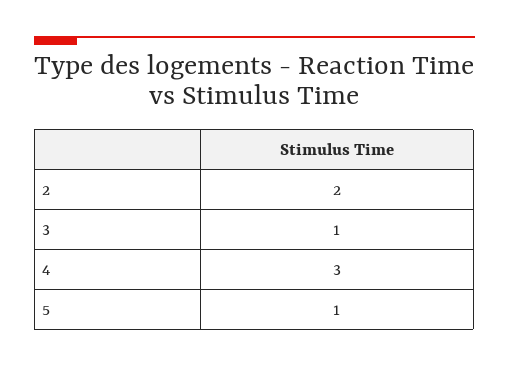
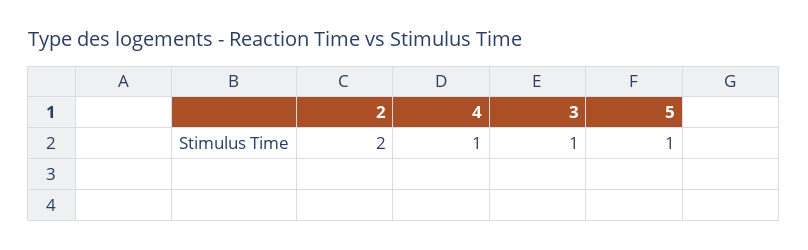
  {
    "2": 2,
    "3": 1,
-   "4": 3,
+   "4": 1,
    "5": 1
  }

